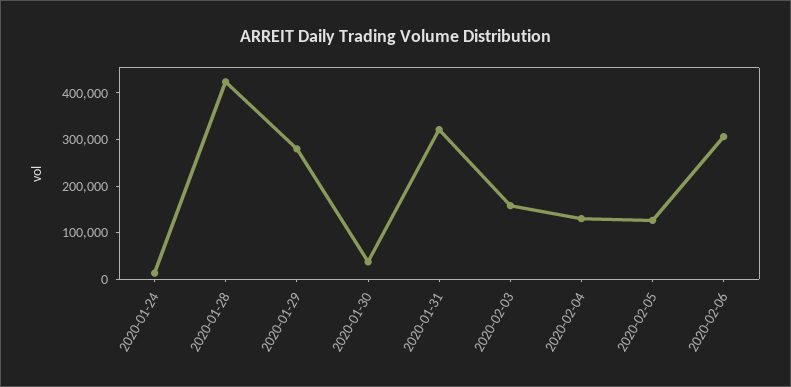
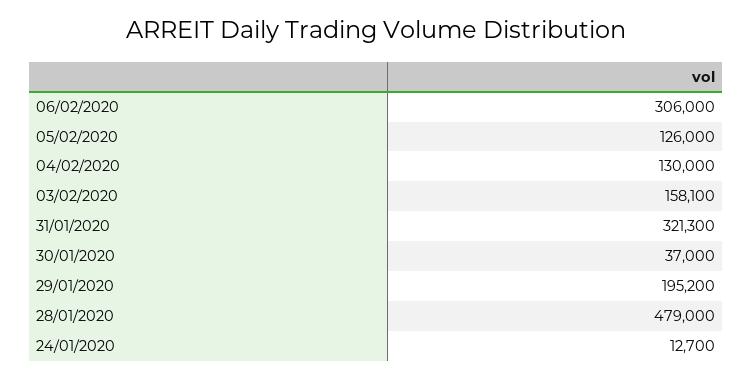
  {
    "2020-01-24": 12700,
-   "2020-01-28": 420000,
+   "2020-01-28": 479000,
-   "2020-01-29": 280000,
+   "2020-01-29": 195200,
    "2020-01-30": 37000,
    "2020-01-31": 321300,
    "2020-02-03": 158100,
    "2020-02-04": 130000,
    "2020-02-05": 126000,
    "2020-02-06": 306000
  }

